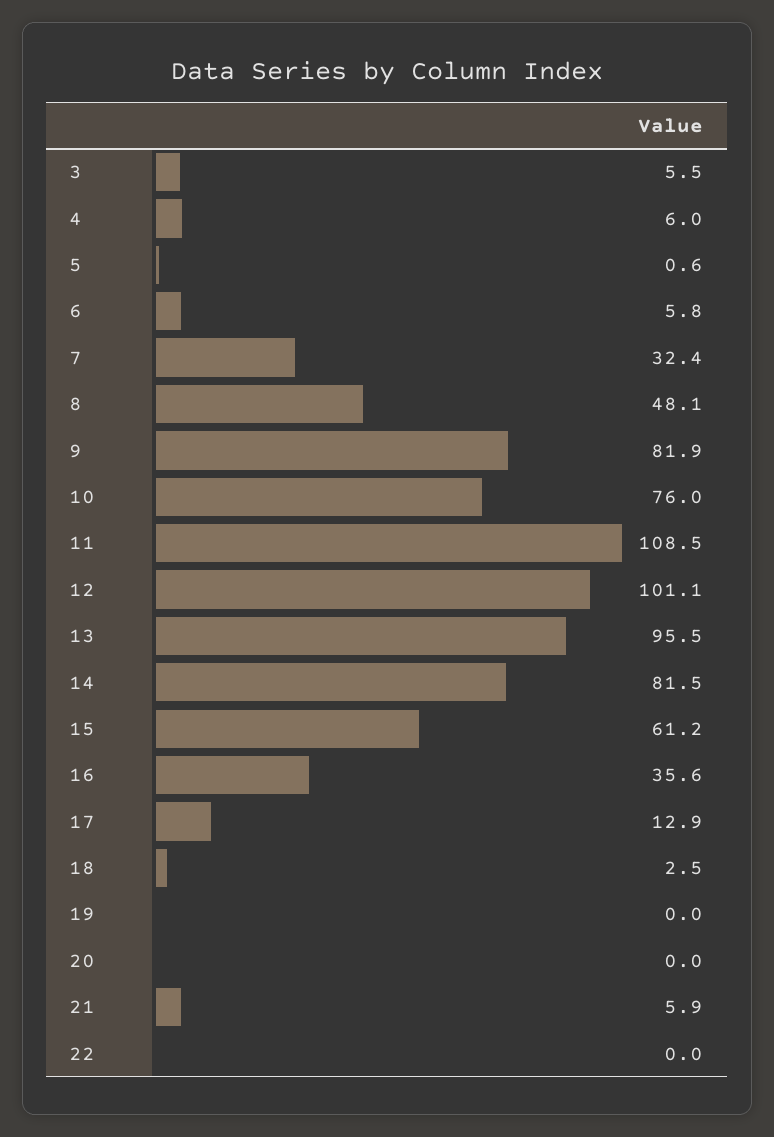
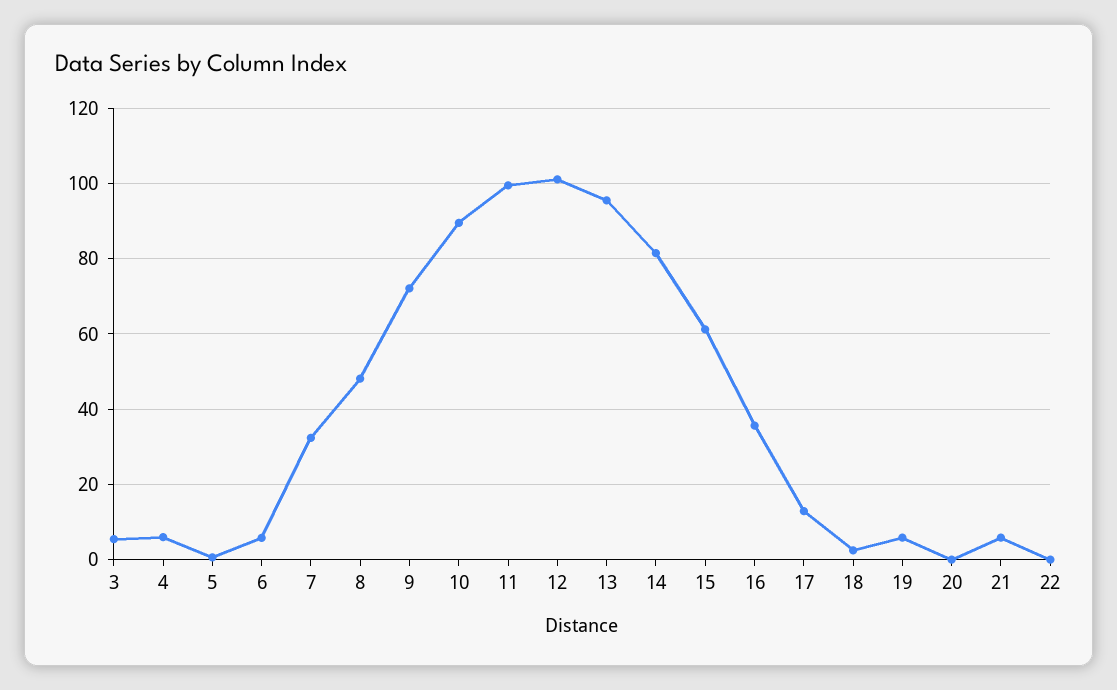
  {
    "3": 5.5,
    "4": 6,
    "5": 0.6,
    "6": 5.8,
    "7": 32.4,
    "8": 48.1,
-   "9": 81.9,
+   "9": 72,
-   "10": 76,
+   "10": 90,
-   "11": 108.5,
+   "11": 100,
    "12": 101.1,
    "13": 95.5,
    "14": 81.5,
    "15": 61.2,
    "16": 35.6,
    "17": 12.9,
    "18": 2.5,
-   "19": 0,
+   "19": 6,
    "20": 0,
    "21": 5.9,
    "22": 0
  }

